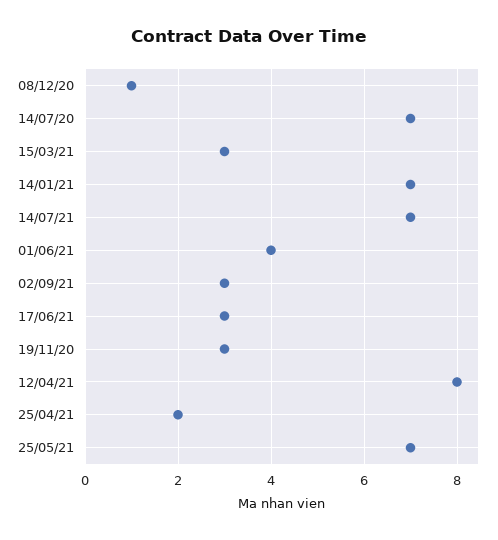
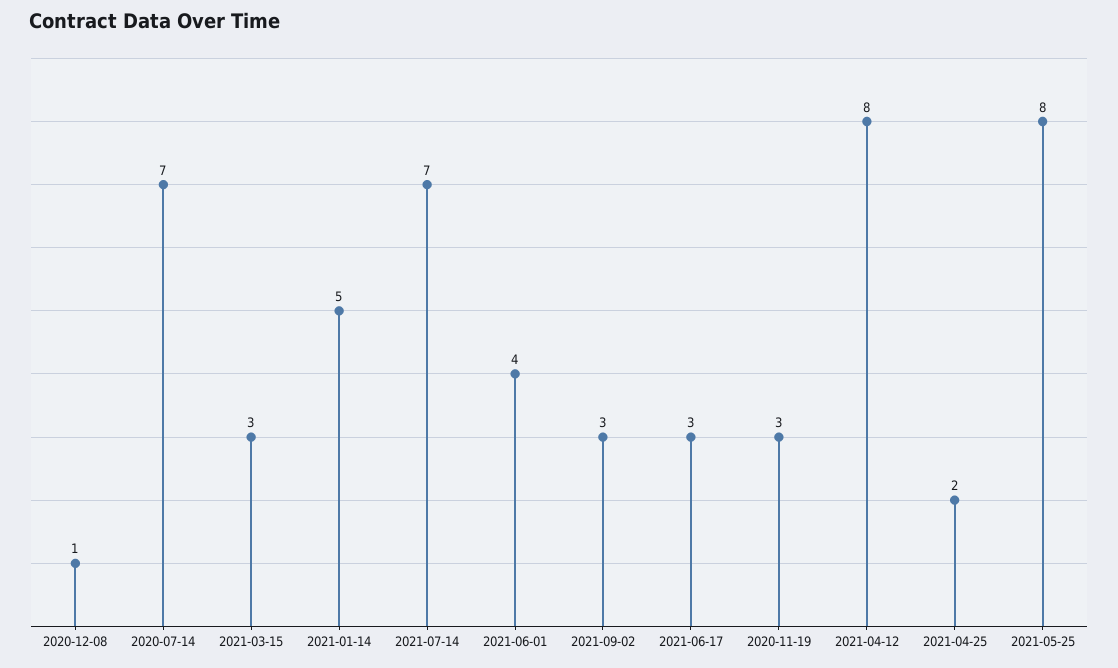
  {
    "08/12/20": 1,
    "14/07/20": 7,
    "15/03/21": 3,
-   "14/01/21": 7,
+   "14/01/21": 5,
    "14/07/21": 7,
    "01/06/21": 4,
    "02/09/21": 3,
    "17/06/21": 3,
    "19/11/20": 3,
    "12/04/21": 8,
    "25/04/21": 2,
-   "25/05/21": 7
+   "25/05/21": 8
  }

